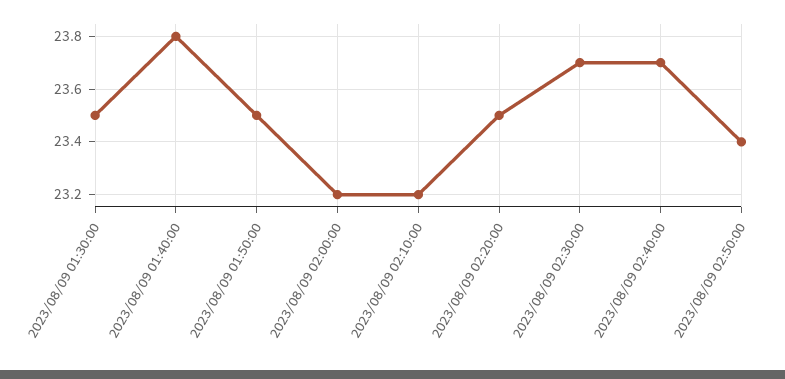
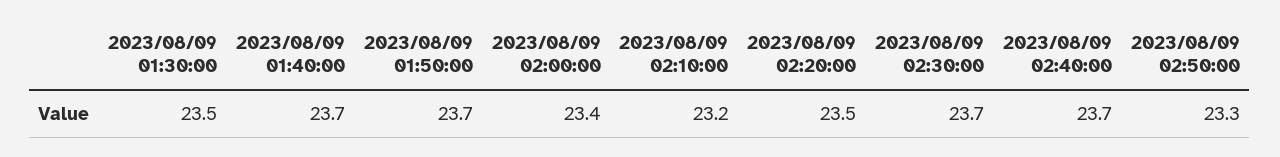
  {
    "2023/08/09 01:30:00": 23.5,
-   "2023/08/09 01:40:00": 23.8,
+   "2023/08/09 01:40:00": 23.7,
-   "2023/08/09 01:50:00": 23.5,
+   "2023/08/09 01:50:00": 23.7,
-   "2023/08/09 02:00:00": 23.2,
+   "2023/08/09 02:00:00": 23.4,
    "2023/08/09 02:10:00": 23.2,
    "2023/08/09 02:20:00": 23.5,
    "2023/08/09 02:30:00": 23.7,
    "2023/08/09 02:40:00": 23.7,
-   "2023/08/09 02:50:00": 23.4
+   "2023/08/09 02:50:00": 23.3
  }

